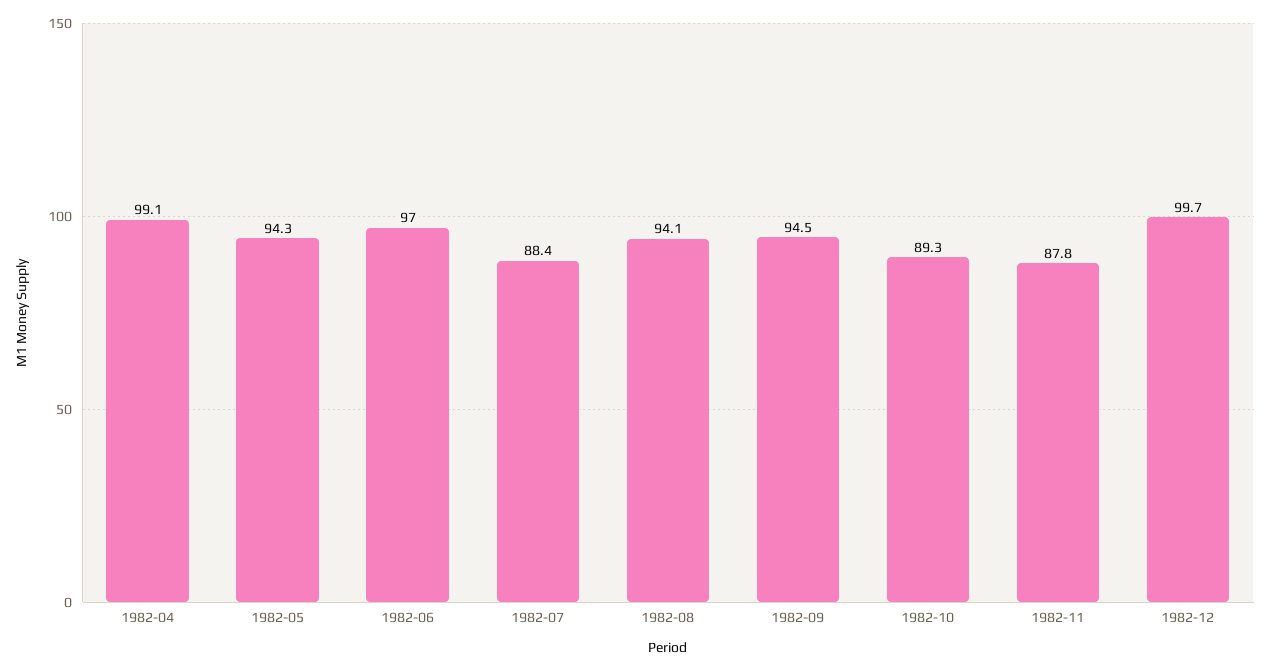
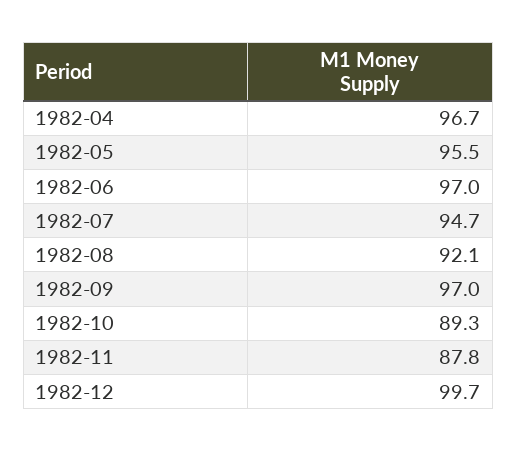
  {
-   "1982-04": 99.1,
+   "1982-04": 96.7,
-   "1982-05": 94.3,
+   "1982-05": 95.5,
    "1982-06": 97,
-   "1982-07": 88.4,
+   "1982-07": 94.7,
-   "1982-08": 94.1,
+   "1982-08": 92.1,
-   "1982-09": 94.5,
+   "1982-09": 97,
    "1982-10": 89.3,
    "1982-11": 87.8,
    "1982-12": 99.7
  }

